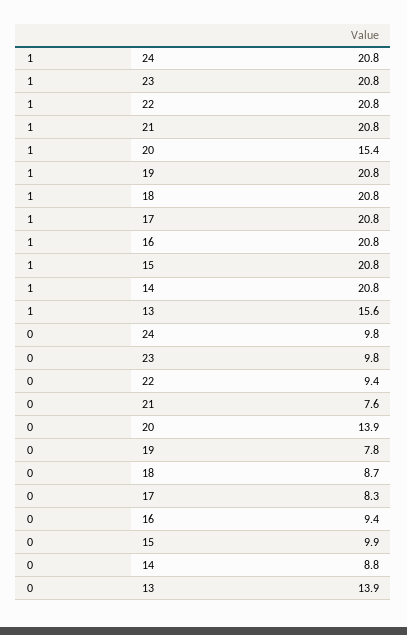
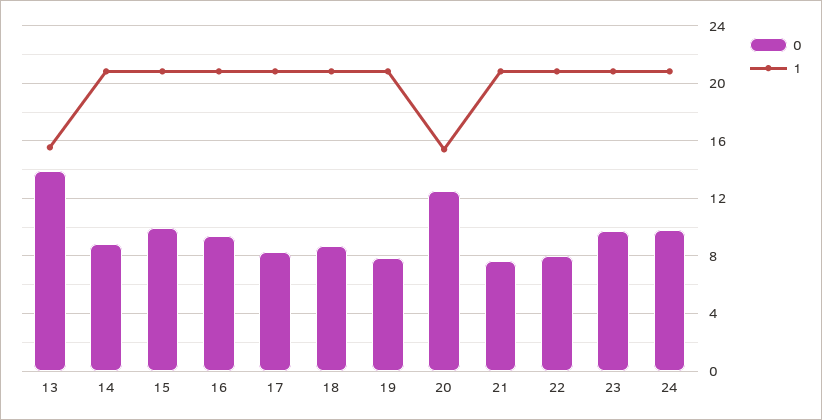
  {
    "1": {
      "24": 20.8,
      "23": 20.8,
      "22": 20.8,
      "21": 20.8,
      "20": 15.4,
      "19": 20.8,
      "18": 20.8,
      "17": 20.8,
      "16": 20.8,
      "15": 20.8,
      "14": 20.8,
      "13": 15.6
    },
    "0": {
      "24": 9.8,
      "23": 9.8,
-     "22": 9.4,
+     "22": 8,
      "21": 7.6,
-     "20": 13.9,
+     "20": 12.5,
      "19": 7.8,
      "18": 8.7,
      "17": 8.3,
      "16": 9.4,
      "15": 9.9,
      "14": 8.8,
      "13": 13.9
    }
  }

